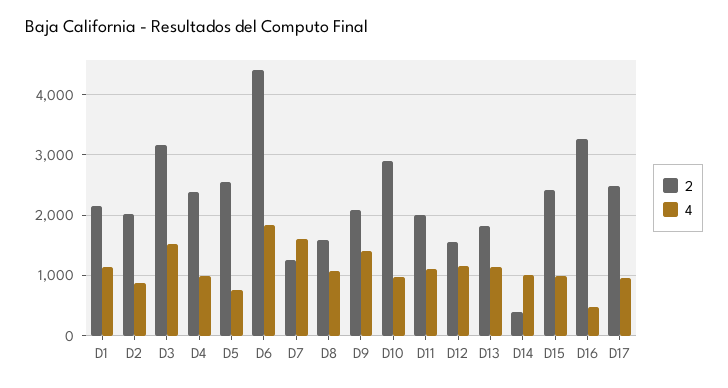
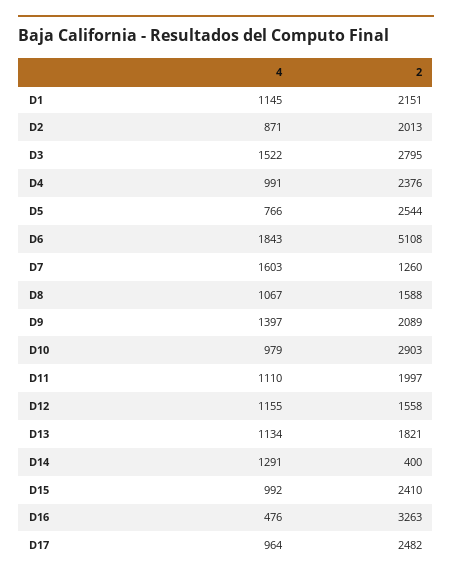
  {
    "2": {
      "D1": 2151,
      "D2": 2013,
-     "D3": 3200,
+     "D3": 2795,
      "D4": 2376,
      "D5": 2544,
-     "D6": 4400,
+     "D6": 5108,
      "D7": 1260,
      "D8": 1588,
      "D9": 2089,
      "D10": 2903,
      "D11": 1997,
      "D12": 1558,
      "D13": 1821,
      "D14": 400,
      "D15": 2410,
      "D16": 3263,
      "D17": 2482
    },
    "4": {
      "D1": 1145,
      "D2": 871,
      "D3": 1522,
      "D4": 991,
      "D5": 766,
      "D6": 1843,
      "D7": 1603,
      "D8": 1067,
      "D9": 1397,
      "D10": 979,
      "D11": 1110,
      "D12": 1155,
      "D13": 1134,
-     "D14": 1000,
+     "D14": 1291,
      "D15": 992,
      "D16": 476,
      "D17": 964
    }
  }

